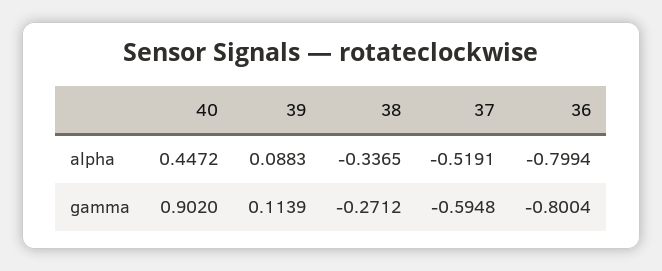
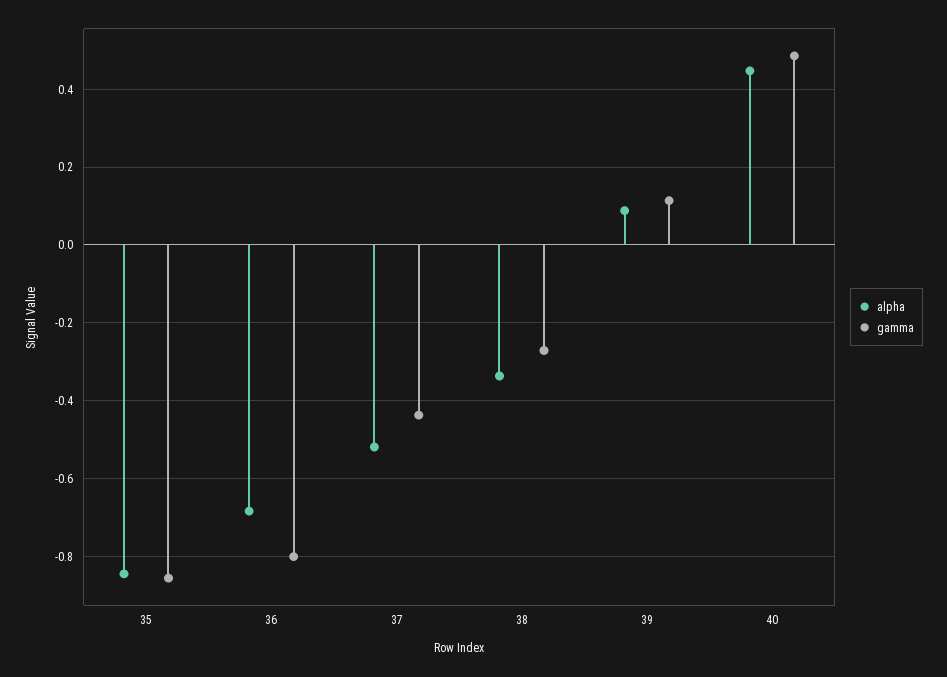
  {
    "alpha": {
      "40": 0.4472,
      "39": 0.0883,
      "38": -0.3365,
      "37": -0.5191,
-     "36": -0.7994
+     "36": -0.68,
+     "35": -0.84
    },
    "gamma": {
-     "40": 0.902,
+     "40": 0.48,
      "39": 0.1139,
      "38": -0.2712,
-     "37": -0.5948,
+     "37": -0.44,
-     "36": -0.8004
+     "36": -0.8004,
+     "35": -0.86
    }
  }

